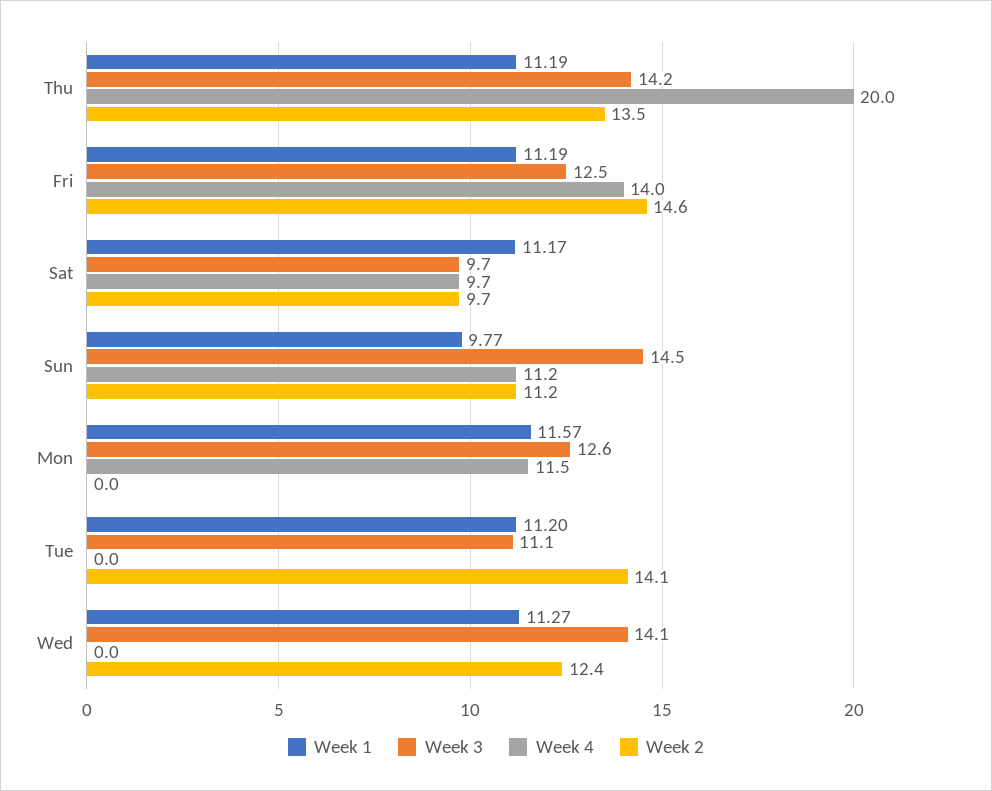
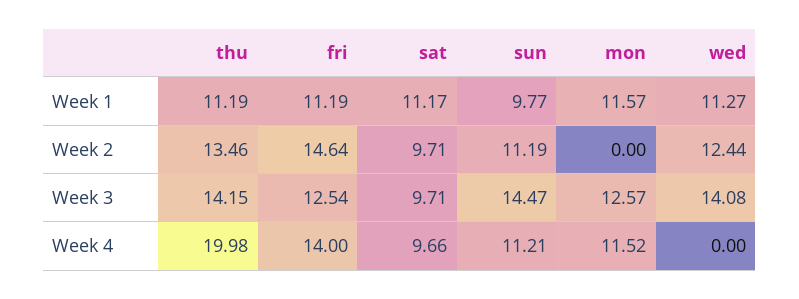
  {
    "Week 1": {
      "Thu": 11.19,
      "Fri": 11.19,
      "Sat": 11.17,
      "Sun": 9.77,
      "Mon": 11.57,
-     "Tue": 11.2,
      "Wed": 11.27
    },
    "Week 3": {
      "Thu": 14.15,
      "Fri": 12.54,
      "Sat": 9.71,
      "Sun": 14.47,
      "Mon": 12.57,
-     "Tue": 11.1,
      "Wed": 14.08
    },
    "Week 4": {
      "Thu": 19.98,
      "Fri": 14,
      "Sat": 9.66,
      "Sun": 11.21,
      "Mon": 11.52,
-     "Tue": 0,
      "Wed": 0
    },
    "Week 2": {
      "Thu": 13.46,
      "Fri": 14.64,
      "Sat": 9.71,
      "Sun": 11.19,
      "Mon": 0,
-     "Tue": 14.1,
      "Wed": 12.44
    }
  }

